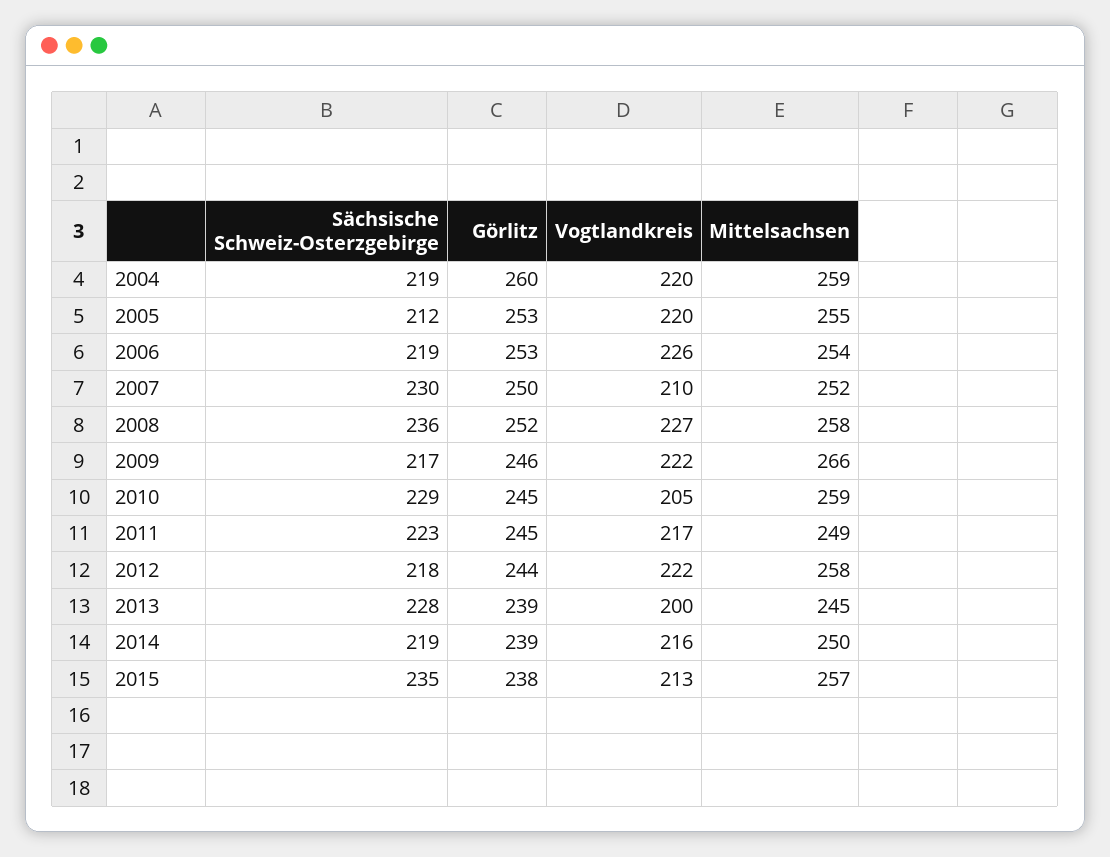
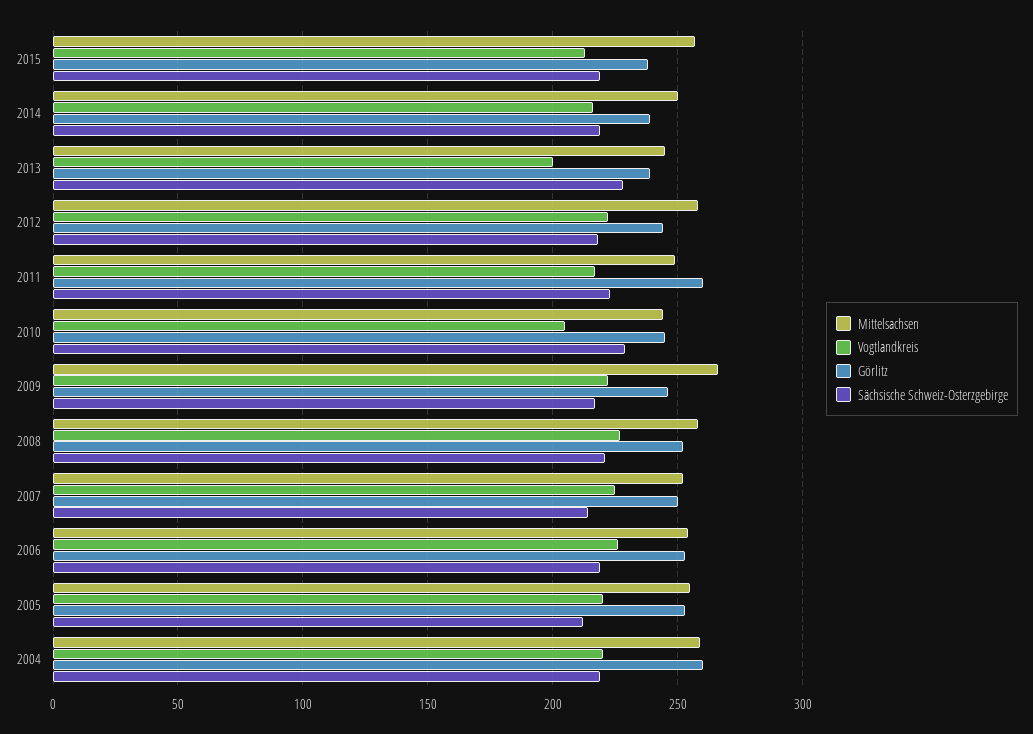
  {
    "Sächsische Schweiz-Osterzgebirge": {
      "2004": 219,
      "2005": 212,
      "2006": 219,
-     "2007": 230,
+     "2007": 215,
-     "2008": 236,
+     "2008": 220,
      "2009": 217,
      "2010": 229,
      "2011": 223,
      "2012": 218,
      "2013": 228,
      "2014": 219,
-     "2015": 235
+     "2015": 220
    },
    "Görlitz": {
      "2004": 260,
      "2005": 253,
      "2006": 253,
      "2007": 250,
      "2008": 252,
      "2009": 246,
      "2010": 245,
-     "2011": 245,
+     "2011": 260,
      "2012": 244,
      "2013": 239,
      "2014": 239,
      "2015": 238
    },
    "Vogtlandkreis": {
      "2004": 220,
      "2005": 220,
      "2006": 226,
-     "2007": 210,
+     "2007": 225,
      "2008": 227,
      "2009": 222,
      "2010": 205,
      "2011": 217,
      "2012": 222,
      "2013": 200,
      "2014": 216,
      "2015": 213
    },
    "Mittelsachsen": {
      "2004": 259,
      "2005": 255,
      "2006": 254,
      "2007": 252,
      "2008": 258,
      "2009": 266,
-     "2010": 259,
+     "2010": 245,
      "2011": 249,
      "2012": 258,
      "2013": 245,
      "2014": 250,
      "2015": 257
    }
  }

